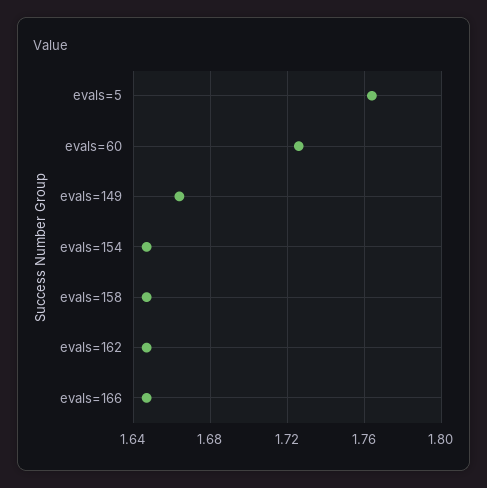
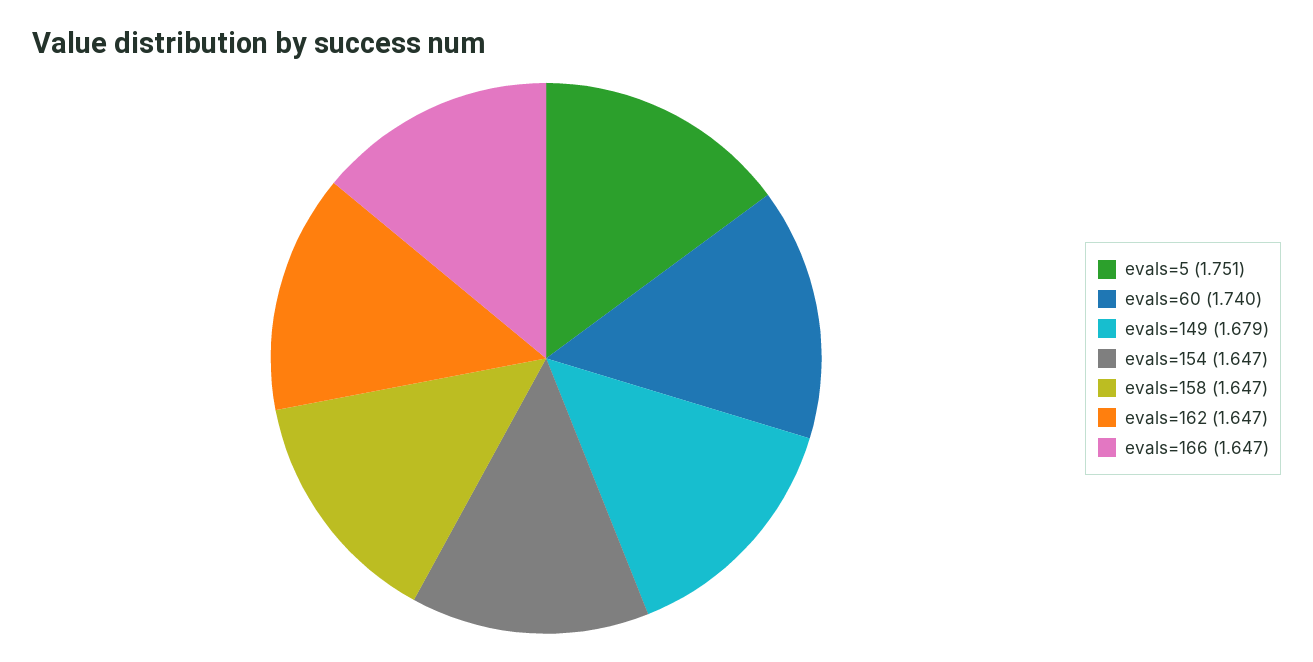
  {
-   "evals=5": 1.765,
+   "evals=5": 1.751,
-   "evals=60": 1.725,
+   "evals=60": 1.74,
-   "evals=149": 1.665,
+   "evals=149": 1.679,
    "evals=154": 1.647,
    "evals=158": 1.647,
    "evals=162": 1.647,
    "evals=166": 1.647
  }

